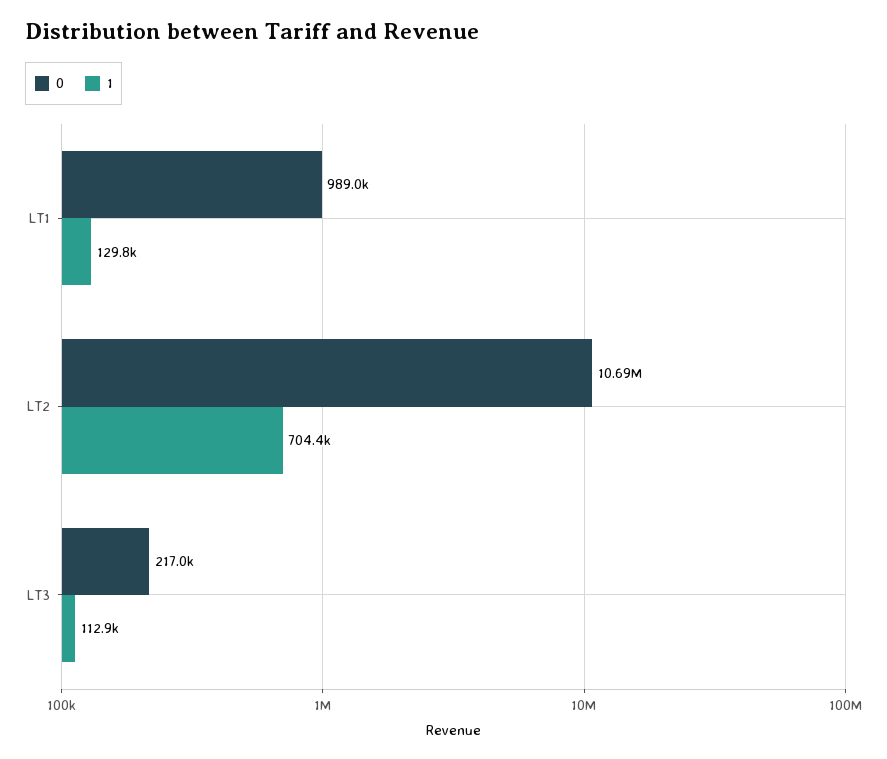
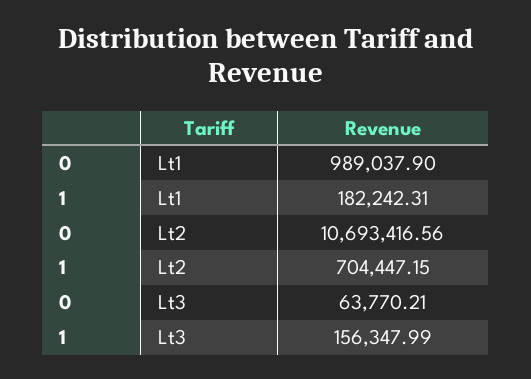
  {
    "0": {
      "LT1": 989037.9,
      "LT2": 10693416.56,
-     "LT3": 217000
+     "LT3": 63770.21
    },
    "1": {
-     "LT1": 129800,
+     "LT1": 182242.31,
      "LT2": 704447.15,
-     "LT3": 112900
+     "LT3": 156347.99
    }
  }

